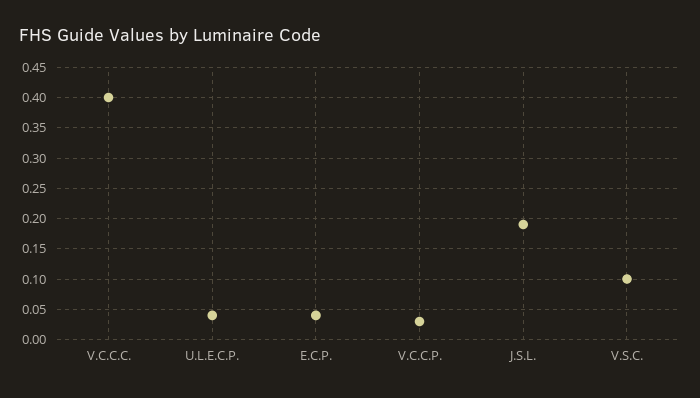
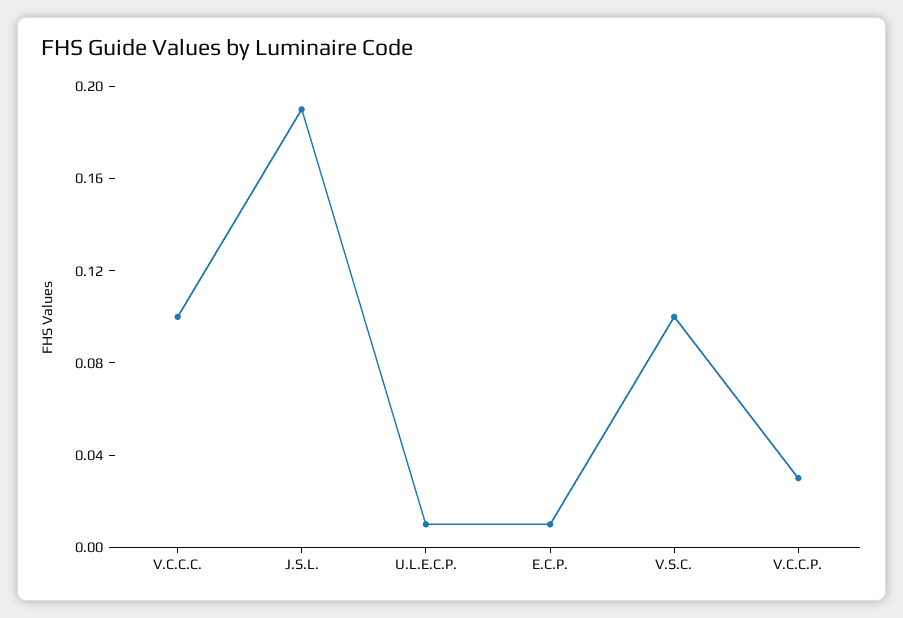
  {
-   "V.C.C.C.": 0.4,
+   "V.C.C.C.": 0.1,
-   "U.L.E.C.P.": 0.04,
+   "U.L.E.C.P.": 0.01,
-   "E.C.P.": 0.04,
+   "E.C.P.": 0.01,
    "V.C.C.P.": 0.03,
    "J.S.L.": 0.19,
    "V.S.C.": 0.1
  }

